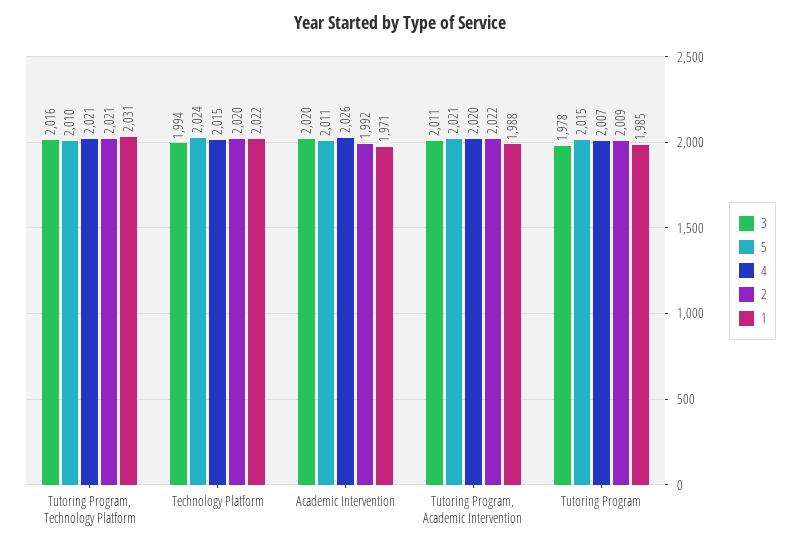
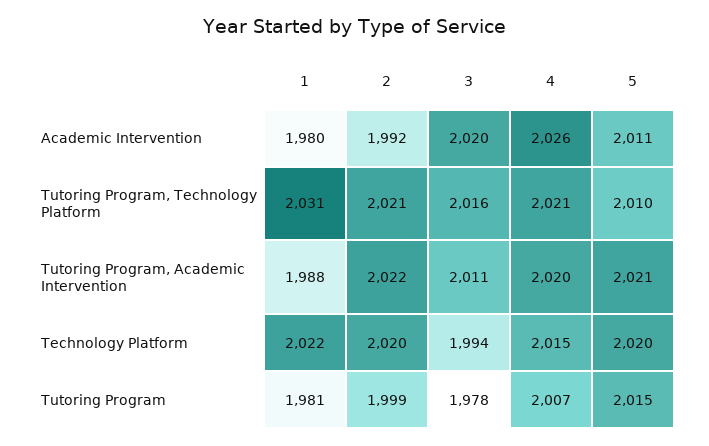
  {
    "3": {
      "Tutoring Program, Technology Platform": 2016,
      "Technology Platform": 1994,
      "Academic Intervention": 2020,
      "Tutoring Program, Academic Intervention": 2011,
      "Tutoring Program": 1978
    },
    "5": {
      "Tutoring Program, Technology Platform": 2010,
-     "Technology Platform": 2024,
+     "Technology Platform": 2020,
      "Academic Intervention": 2011,
      "Tutoring Program, Academic Intervention": 2021,
      "Tutoring Program": 2015
    },
    "4": {
      "Tutoring Program, Technology Platform": 2021,
      "Technology Platform": 2015,
      "Academic Intervention": 2026,
      "Tutoring Program, Academic Intervention": 2020,
      "Tutoring Program": 2007
    },
    "2": {
      "Tutoring Program, Technology Platform": 2021,
      "Technology Platform": 2020,
      "Academic Intervention": 1992,
      "Tutoring Program, Academic Intervention": 2022,
-     "Tutoring Program": 2009
+     "Tutoring Program": 1999
    },
    "1": {
      "Tutoring Program, Technology Platform": 2031,
      "Technology Platform": 2022,
-     "Academic Intervention": 1971,
+     "Academic Intervention": 1980,
      "Tutoring Program, Academic Intervention": 1988,
-     "Tutoring Program": 1985
+     "Tutoring Program": 1981
    }
  }

